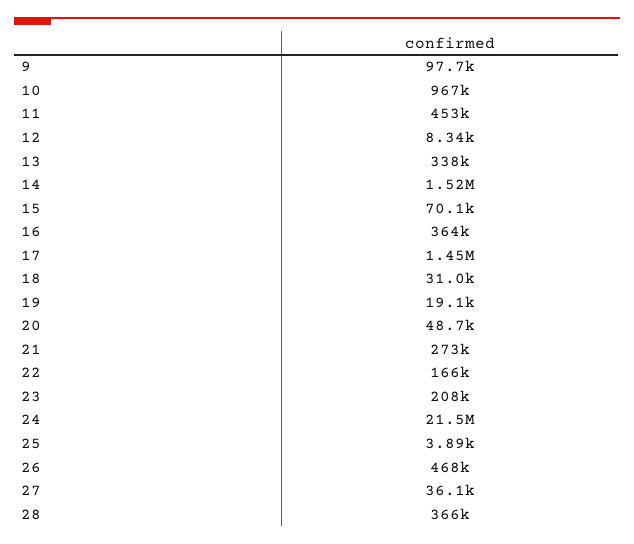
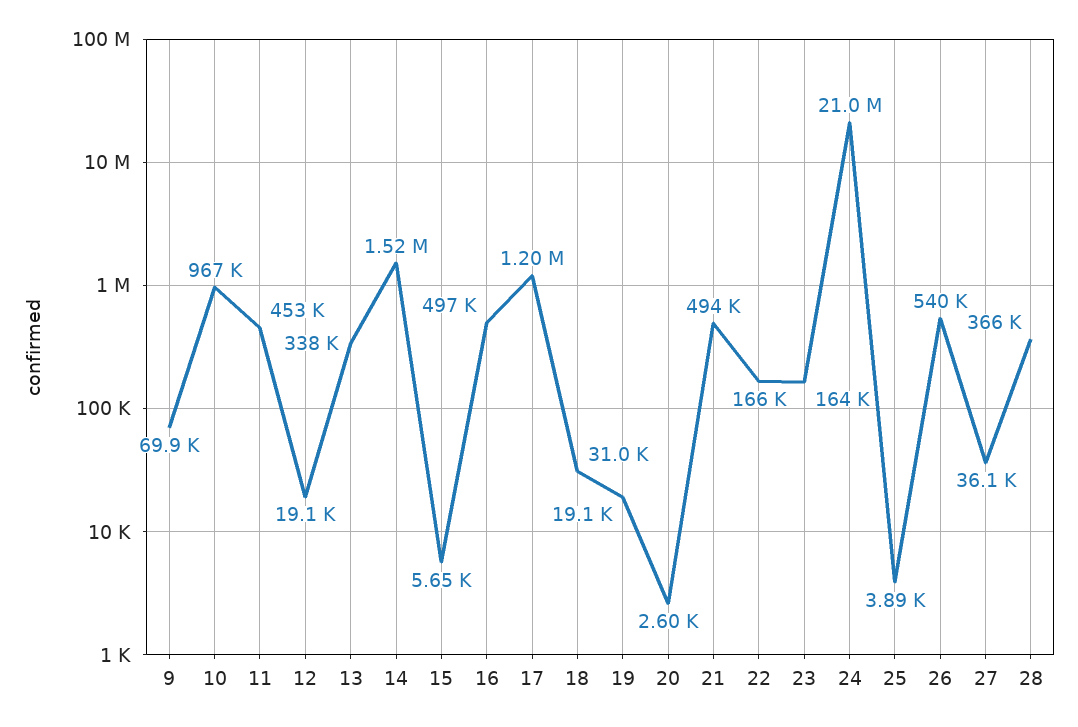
  {
-   "9": 97700,
+   "9": 69900,
    "10": 967000,
    "11": 453000,
-   "12": 8340,
+   "12": 19100,
    "13": 338000,
    "14": 1520000,
-   "15": 70100,
+   "15": 5650,
-   "16": 364000,
+   "16": 497000,
-   "17": 1450000,
+   "17": 1200000,
    "18": 31000,
    "19": 19100,
-   "20": 48700,
+   "20": 2600,
-   "21": 273000,
+   "21": 494000,
    "22": 166000,
-   "23": 208000,
+   "23": 164000,
-   "24": 21500000,
+   "24": 21000000,
    "25": 3890,
-   "26": 468000,
+   "26": 540000,
    "27": 36100,
    "28": 366000
  }

